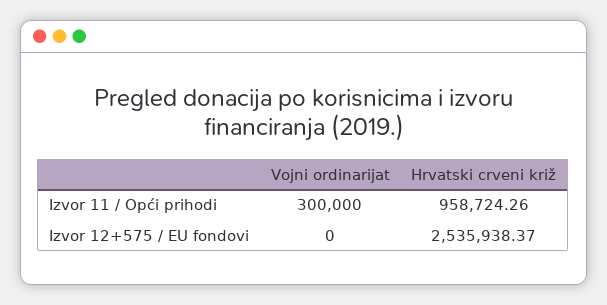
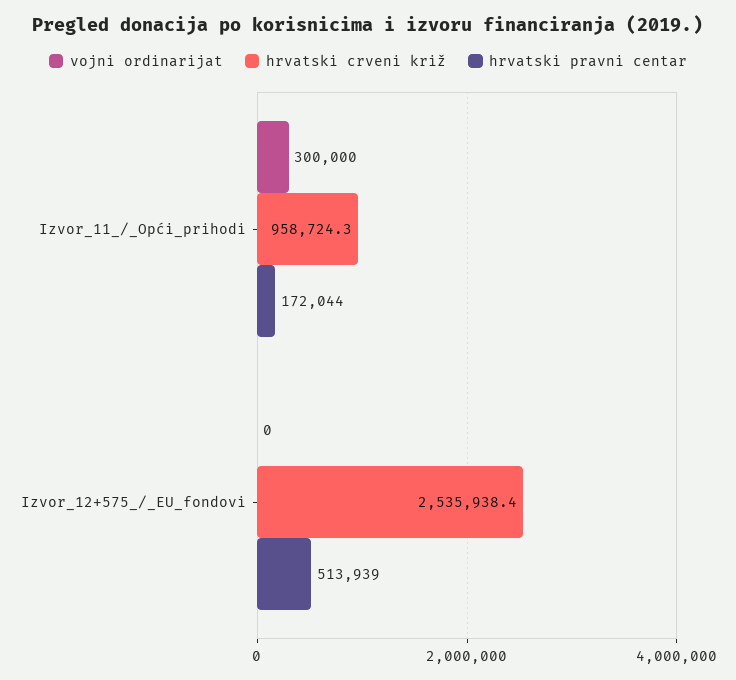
  {
    "Vojni ordinarijat": {
      "Izvor 11 / Opći prihodi": 300000,
      "Izvor 12+575 / EU fondovi": 0
    },
    "Hrvatski crveni križ": {
      "Izvor 11 / Opći prihodi": 958724.26,
      "Izvor 12+575 / EU fondovi": 2535938.37
-   }
+   },
+   "hrvatski pravni centar": {
+     "Izvor 11 / Opći prihodi": 172044,
+     "Izvor 12+575 / EU fondovi": 513939
+   }
  }

